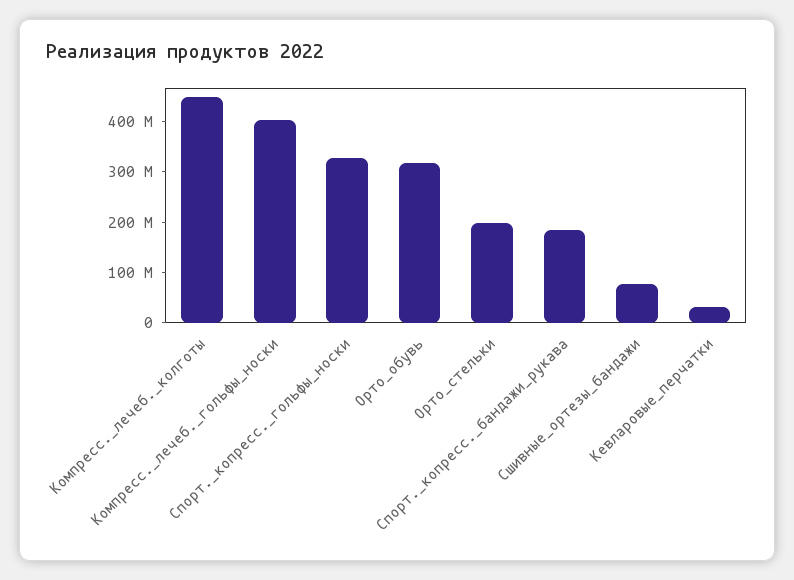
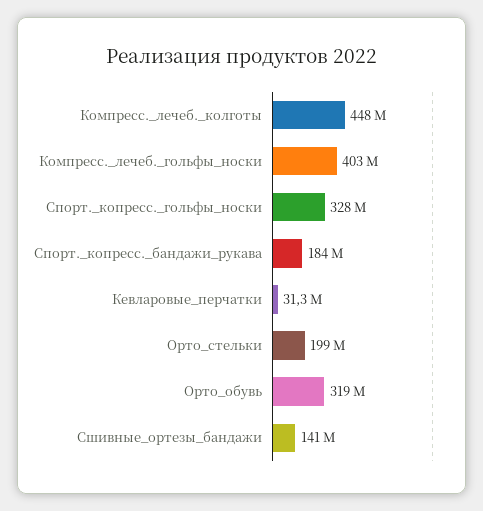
  {
    "Компресс._лечеб._колготы": 448000000,
    "Компресс._лечеб._гольфы_носки": 403000000,
    "Спорт._копресс._гольфы_носки": 328000000,
    "Орто_обувь": 319000000,
    "Орто_стельки": 199000000,
    "Спорт._копресс._бандажи_рукава": 184000000,
-   "Сшивные_ортезы_бандажи": 80000000,
+   "Сшивные_ортезы_бандажи": 141000000,
    "Кевларовые_перчатки": 31300000
  }

